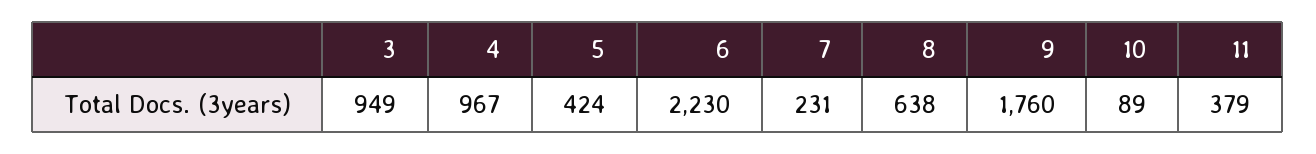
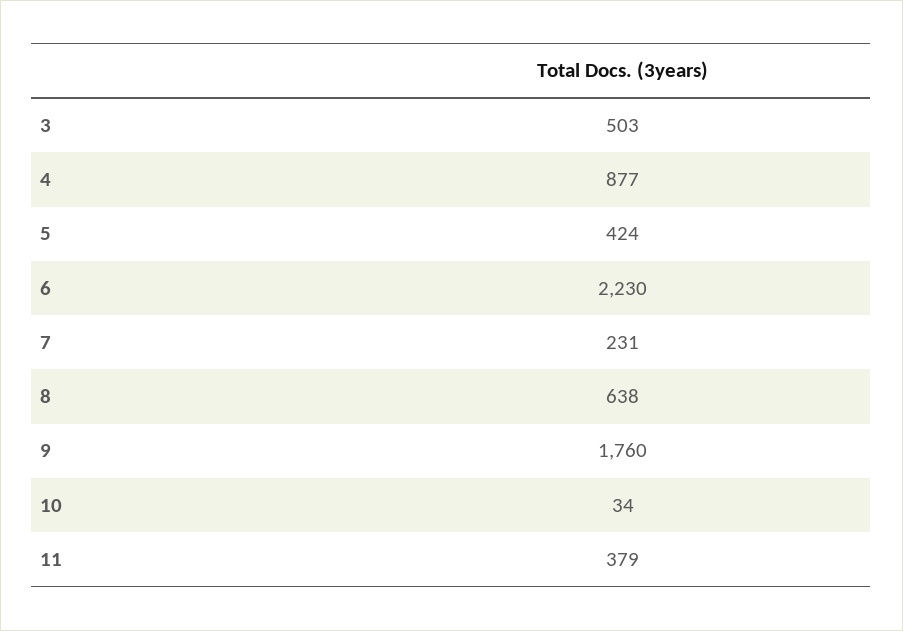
  {
-   "3": 949,
+   "3": 503,
-   "4": 967,
+   "4": 877,
    "5": 424,
    "6": 2230,
    "7": 231,
    "8": 638,
    "9": 1760,
-   "10": 89,
+   "10": 34,
    "11": 379
  }

